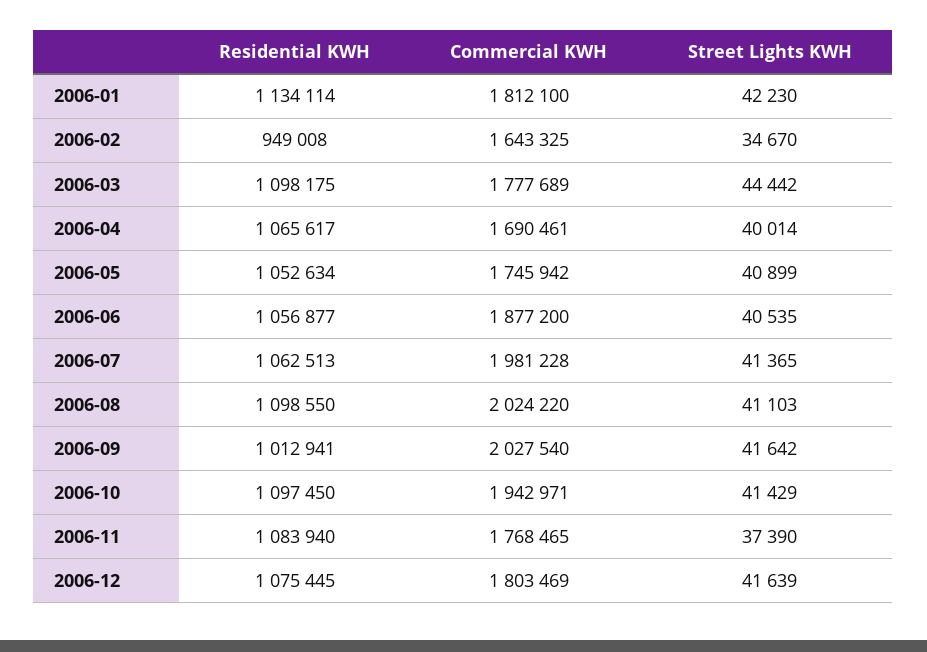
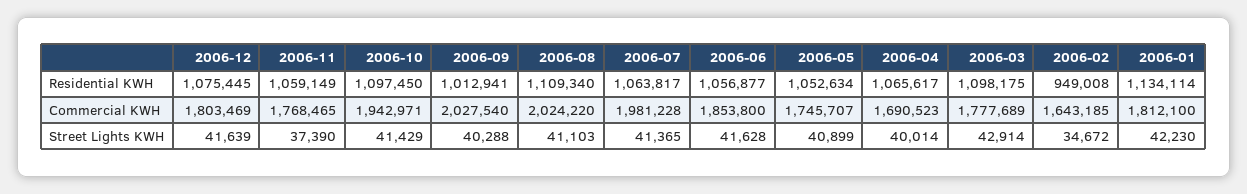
  {
    "Residential KWH": {
      "2006-01": 1134114,
      "2006-02": 949008,
      "2006-03": 1098175,
      "2006-04": 1065617,
      "2006-05": 1052634,
      "2006-06": 1056877,
-     "2006-07": 1062513,
+     "2006-07": 1063817,
-     "2006-08": 1098550,
+     "2006-08": 1109340,
      "2006-09": 1012941,
      "2006-10": 1097450,
-     "2006-11": 1083940,
+     "2006-11": 1059149,
      "2006-12": 1075445
    },
    "Commercial KWH": {
      "2006-01": 1812100,
-     "2006-02": 1643325,
+     "2006-02": 1643185,
      "2006-03": 1777689,
-     "2006-04": 1690461,
+     "2006-04": 1690523,
-     "2006-05": 1745942,
+     "2006-05": 1745707,
-     "2006-06": 1877200,
+     "2006-06": 1853800,
      "2006-07": 1981228,
      "2006-08": 2024220,
      "2006-09": 2027540,
      "2006-10": 1942971,
      "2006-11": 1768465,
      "2006-12": 1803469
    },
    "Street Lights KWH": {
      "2006-01": 42230,
-     "2006-02": 34670,
+     "2006-02": 34672,
-     "2006-03": 44442,
+     "2006-03": 42914,
      "2006-04": 40014,
      "2006-05": 40899,
-     "2006-06": 40535,
+     "2006-06": 41628,
      "2006-07": 41365,
      "2006-08": 41103,
-     "2006-09": 41642,
+     "2006-09": 40288,
      "2006-10": 41429,
      "2006-11": 37390,
      "2006-12": 41639
    }
  }

